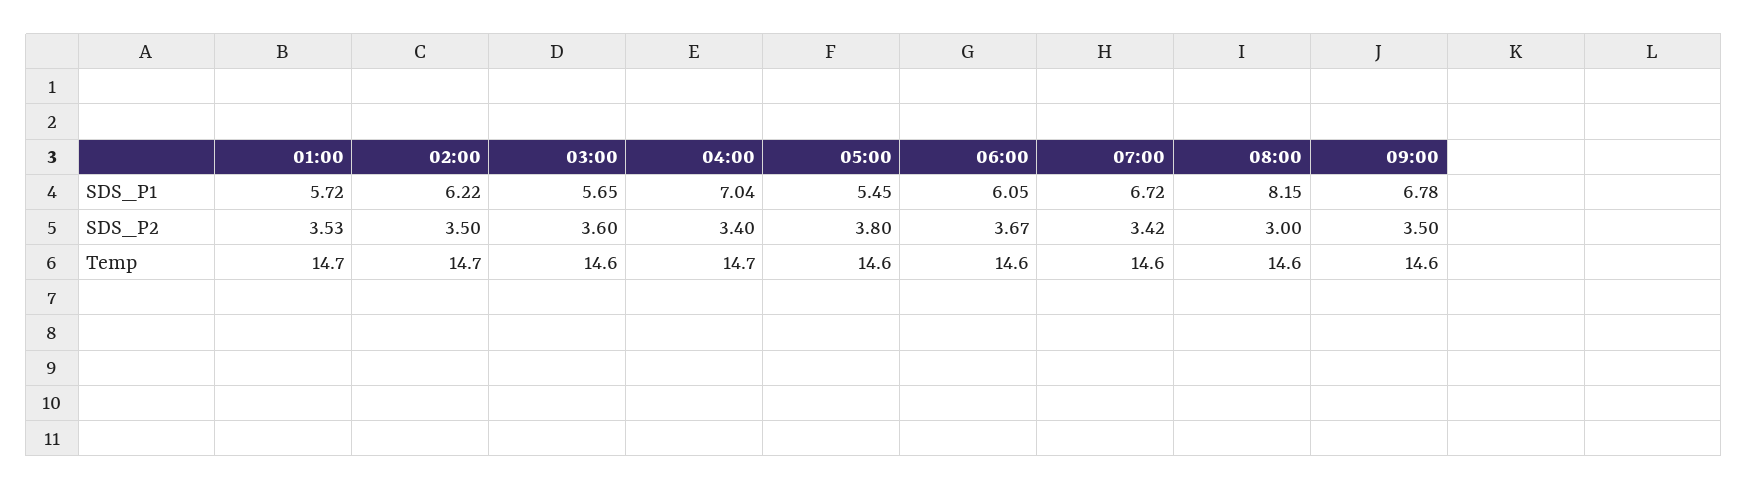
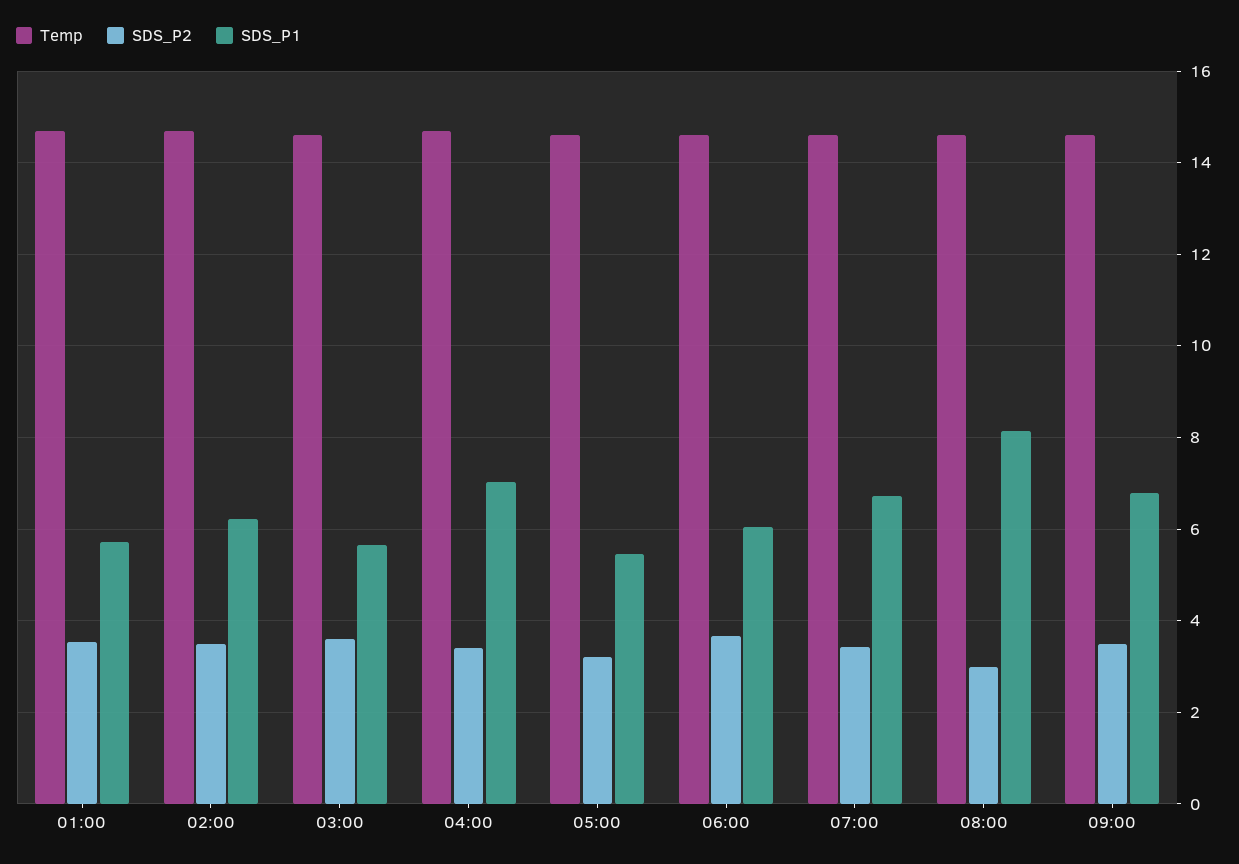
  {
    "SDS_P1": {
      "01:00": 5.72,
      "02:00": 6.22,
      "03:00": 5.65,
      "04:00": 7.04,
      "05:00": 5.45,
      "06:00": 6.05,
      "07:00": 6.72,
      "08:00": 8.15,
      "09:00": 6.78
    },
    "SDS_P2": {
      "01:00": 3.53,
      "02:00": 3.5,
      "03:00": 3.6,
      "04:00": 3.4,
-     "05:00": 3.8,
+     "05:00": 3.2,
      "06:00": 3.67,
      "07:00": 3.42,
      "08:00": 3,
      "09:00": 3.5
    },
    "Temp": {
      "01:00": 14.7,
      "02:00": 14.7,
      "03:00": 14.6,
      "04:00": 14.7,
      "05:00": 14.6,
      "06:00": 14.6,
      "07:00": 14.6,
      "08:00": 14.6,
      "09:00": 14.6
    }
  }

